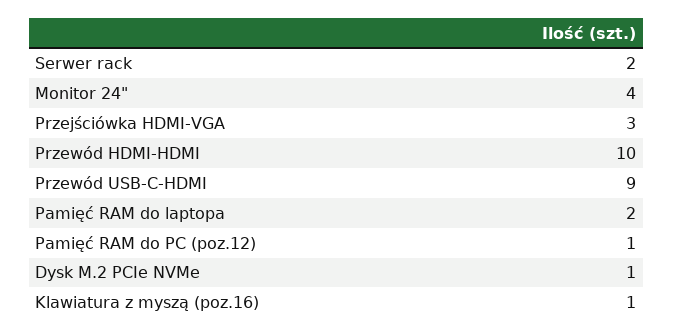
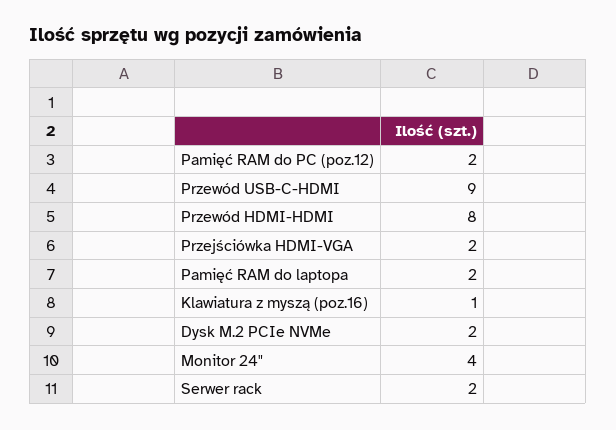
  {
    "Serwer rack": 2,
    "Monitor 24\"": 4,
-   "Przejściówka HDMI-VGA": 3,
+   "Przejściówka HDMI-VGA": 2,
-   "Przewód HDMI-HDMI": 10,
+   "Przewód HDMI-HDMI": 8,
    "Przewód USB-C-HDMI": 9,
    "Pamięć RAM do laptopa": 2,
-   "Pamięć RAM do PC (poz.12)": 1,
+   "Pamięć RAM do PC (poz.12)": 2,
-   "Dysk M.2 PCIe NVMe": 1,
+   "Dysk M.2 PCIe NVMe": 2,
    "Klawiatura z myszą (poz.16)": 1
  }

